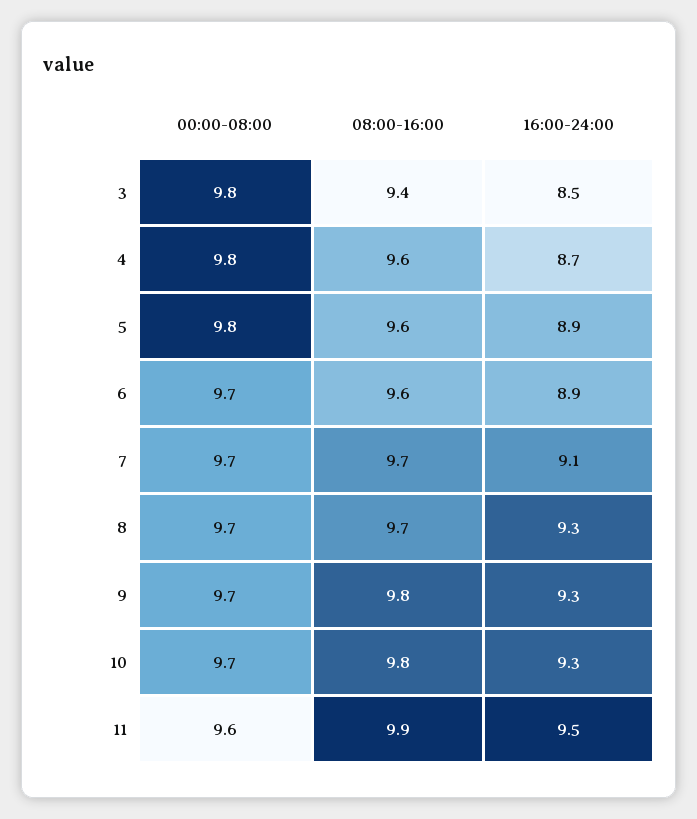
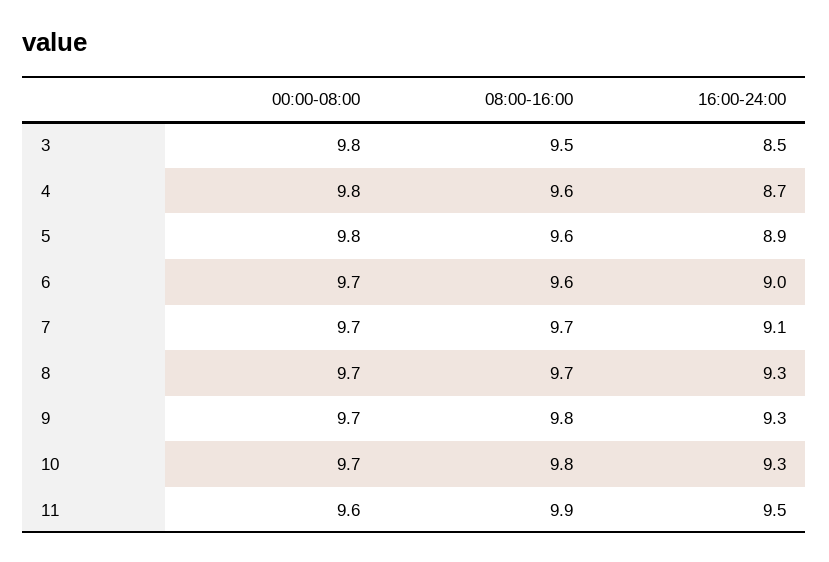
  {
    "00:00-08:00": {
      "3": 9.8,
      "4": 9.8,
      "5": 9.8,
      "6": 9.7,
      "7": 9.7,
      "8": 9.7,
      "9": 9.7,
      "10": 9.7,
      "11": 9.6
    },
    "08:00-16:00": {
-     "3": 9.4,
+     "3": 9.5,
      "4": 9.6,
      "5": 9.6,
      "6": 9.6,
      "7": 9.7,
      "8": 9.7,
      "9": 9.8,
      "10": 9.8,
      "11": 9.9
    },
    "16:00-24:00": {
      "3": 8.5,
      "4": 8.7,
      "5": 8.9,
-     "6": 8.9,
+     "6": 9,
      "7": 9.1,
      "8": 9.3,
      "9": 9.3,
      "10": 9.3,
      "11": 9.5
    }
  }

